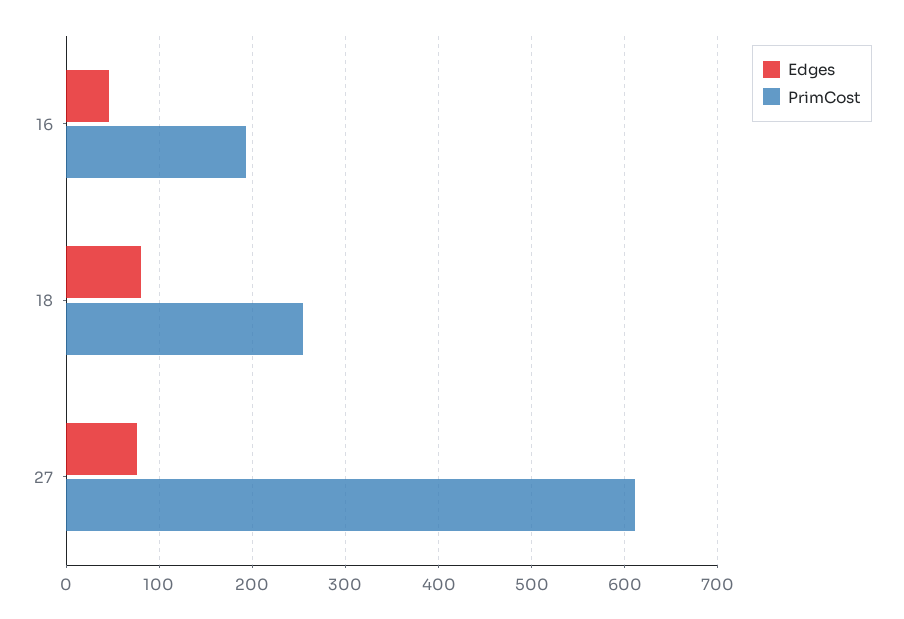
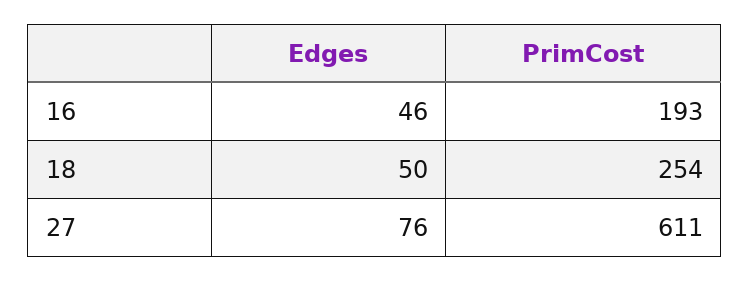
  {
    "Edges": {
      "16": 46,
-     "18": 80,
+     "18": 50,
      "27": 76
    },
    "PrimCost": {
      "16": 193,
      "18": 254,
      "27": 611
    }
  }

